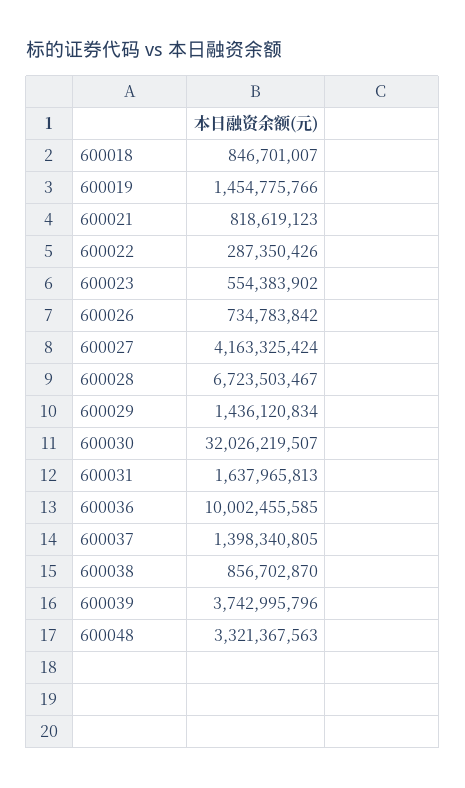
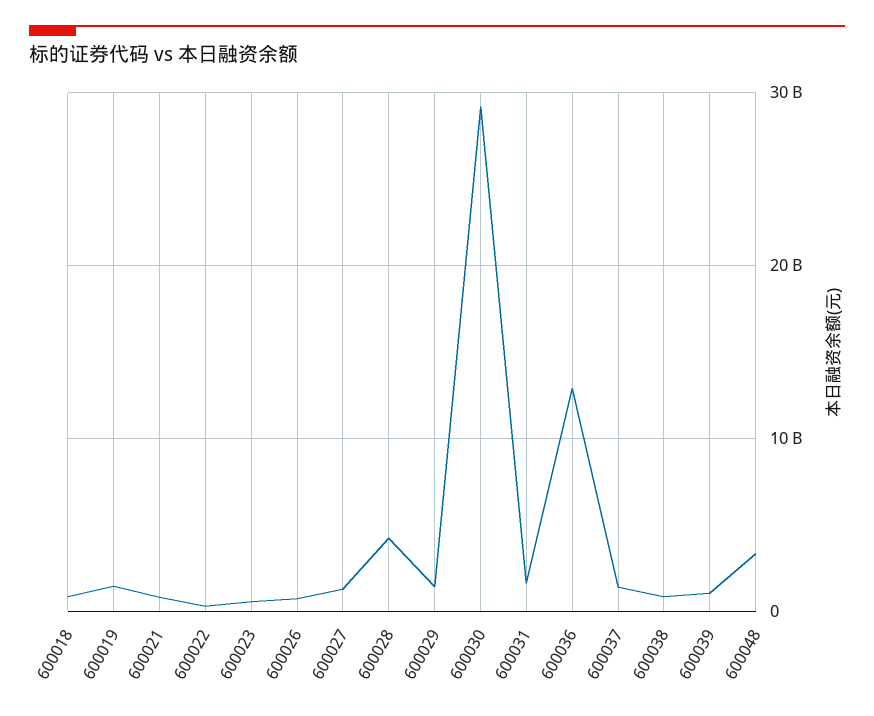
  {
    "600018": 846701007,
    "600019": 1454775766,
    "600021": 818619123,
    "600022": 287350426,
    "600023": 554383902,
    "600026": 734783842,
-   "600027": 4163325424,
+   "600027": 1000000000,
-   "600028": 6723503467,
+   "600028": 4000000000,
    "600029": 1436120834,
-   "600030": 32026219507,
+   "600030": 29000000000,
    "600031": 1637965813,
-   "600036": 10002455585,
+   "600036": 13000000000,
    "600037": 1398340805,
    "600038": 856702870,
-   "600039": 3742995796,
+   "600039": 1000000000,
    "600048": 3321367563
  }

